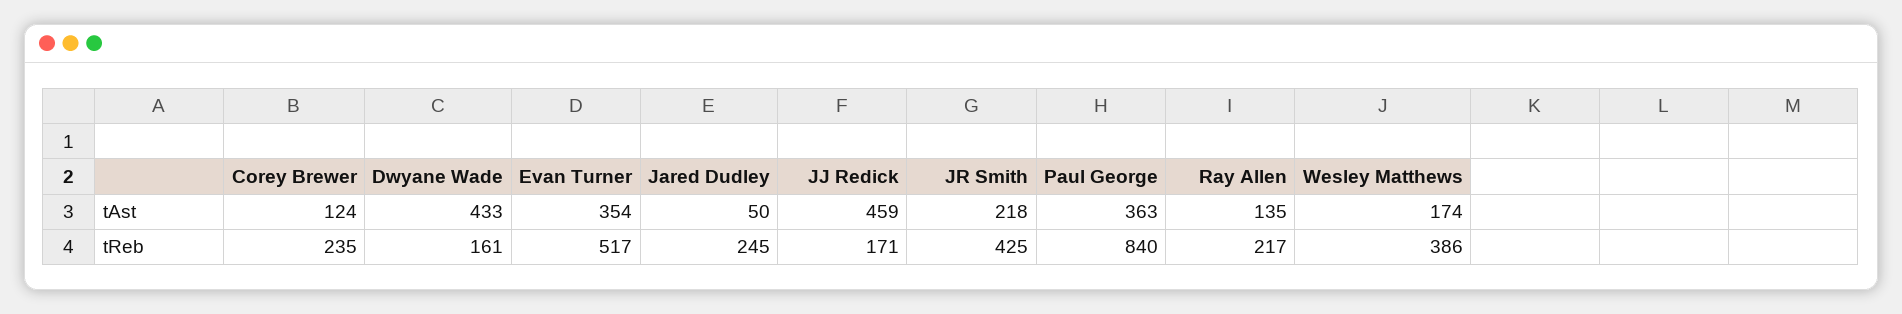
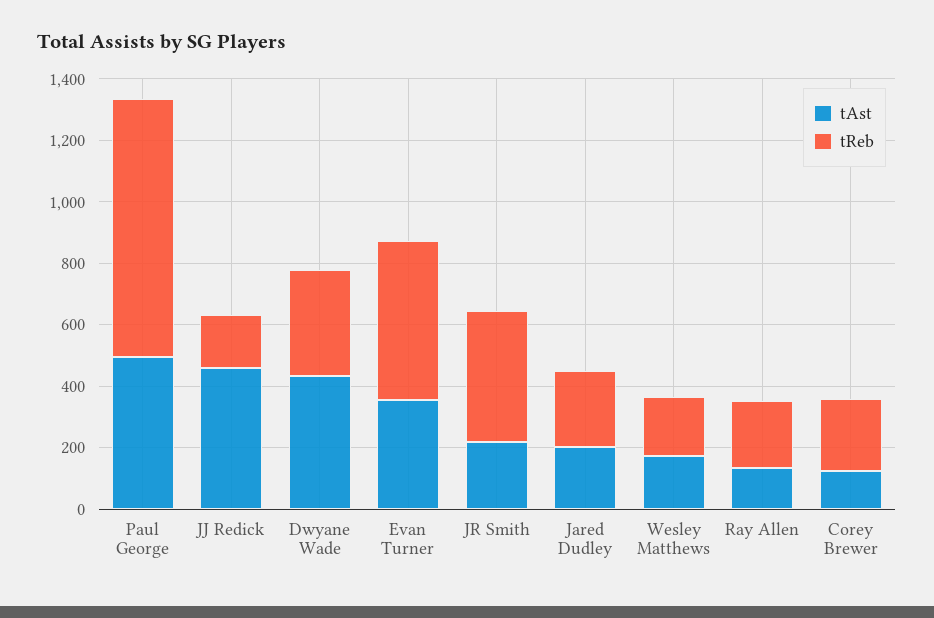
  {
    "tAst": {
      "Corey Brewer": 124,
      "Dwyane Wade": 433,
      "Evan Turner": 354,
-     "Jared Dudley": 50,
+     "Jared Dudley": 200,
      "JJ Redick": 459,
      "JR Smith": 218,
-     "Paul George": 363,
+     "Paul George": 500,
      "Ray Allen": 135,
      "Wesley Matthews": 174
    },
    "tReb": {
      "Corey Brewer": 235,
-     "Dwyane Wade": 161,
+     "Dwyane Wade": 350,
      "Evan Turner": 517,
      "Jared Dudley": 245,
      "JJ Redick": 171,
      "JR Smith": 425,
      "Paul George": 840,
      "Ray Allen": 217,
-     "Wesley Matthews": 386
+     "Wesley Matthews": 200
    }
  }

